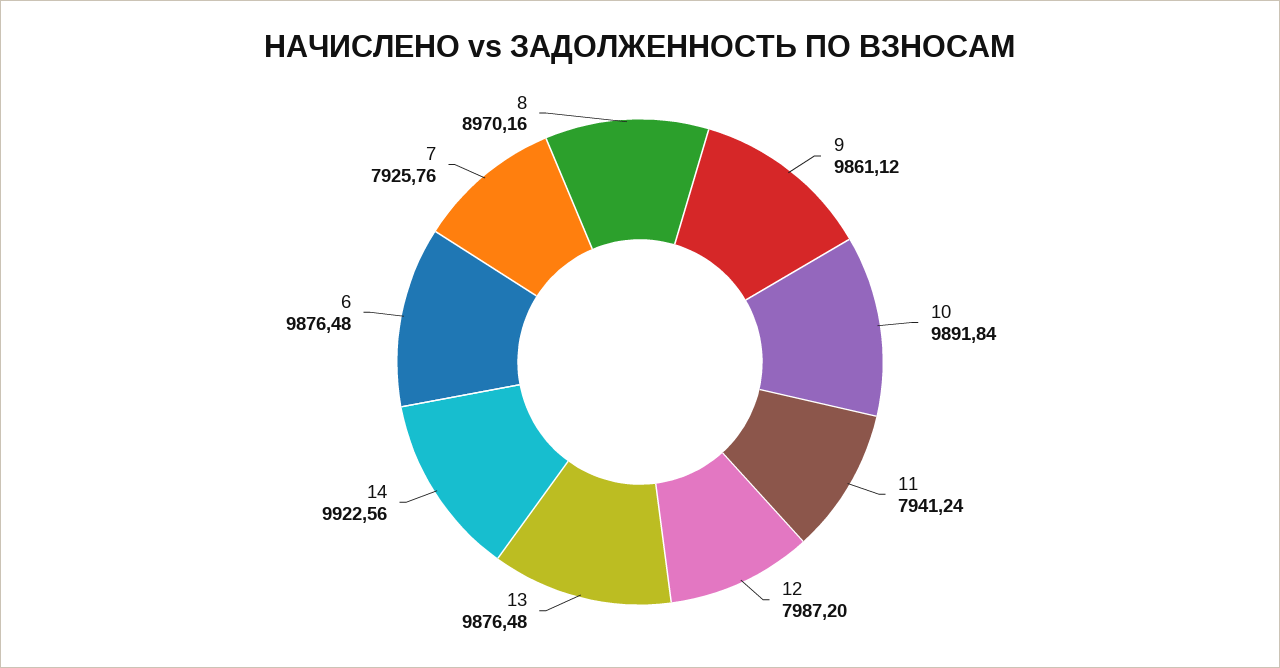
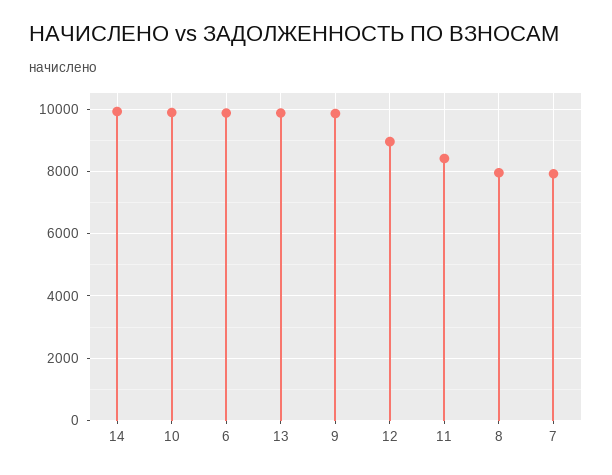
  {
    "9": 9861.12,
    "10": 9891.84,
-   "11": 7941.24,
+   "11": 8400,
-   "12": 7987.2,
+   "12": 9000,
    "13": 9876.48,
    "14": 9922.56,
    "6": 9876.48,
    "7": 7925.76,
-   "8": 8970.16
+   "8": 8000
  }

